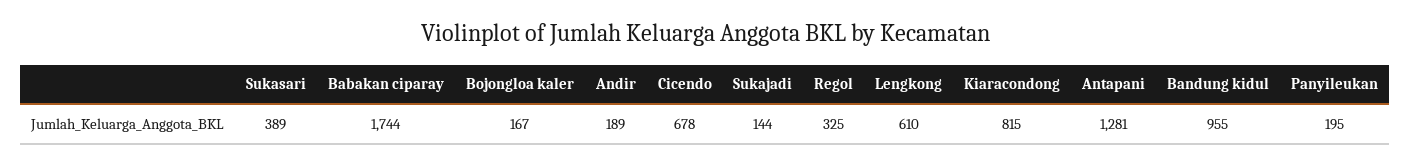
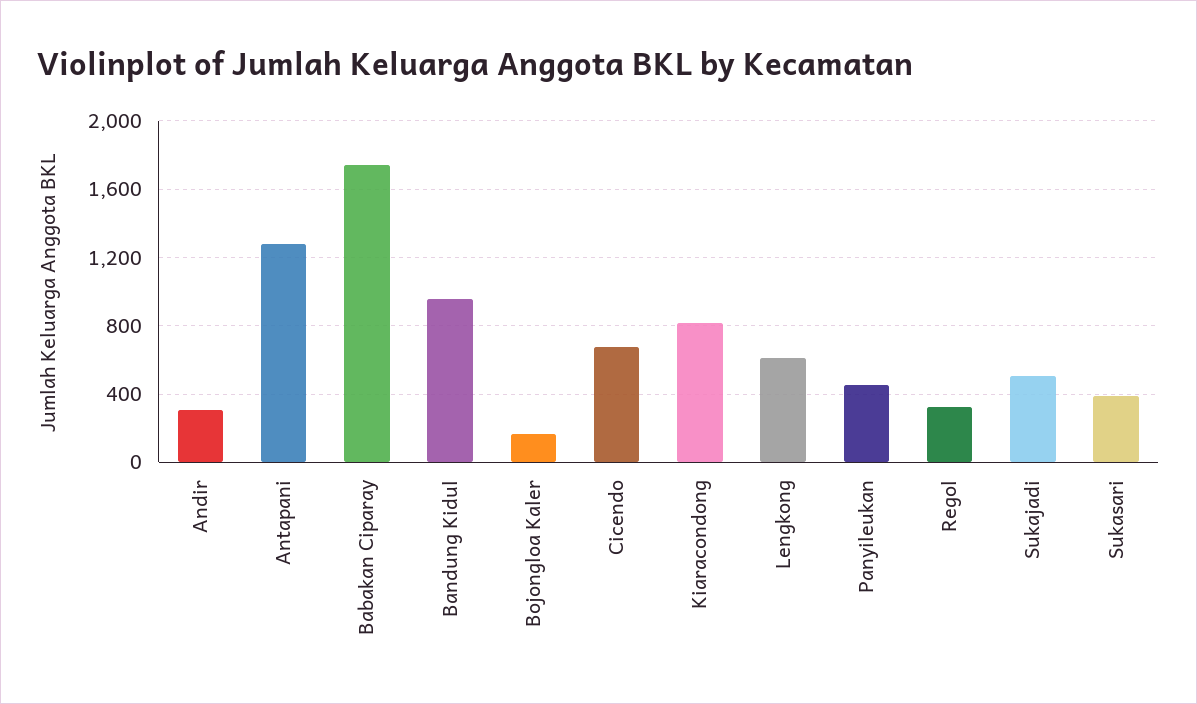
  {
    "Sukasari": 389,
    "Babakan ciparay": 1744,
    "Bojongloa kaler": 167,
-   "Andir": 189,
+   "Andir": 300,
    "Cicendo": 678,
-   "Sukajadi": 144,
+   "Sukajadi": 500,
    "Regol": 325,
    "Lengkong": 610,
    "Kiaracondong": 815,
    "Antapani": 1281,
    "Bandung kidul": 955,
-   "Panyileukan": 195
+   "Panyileukan": 450
  }

